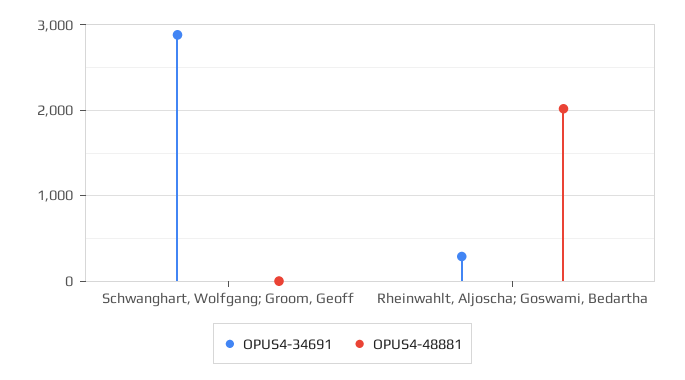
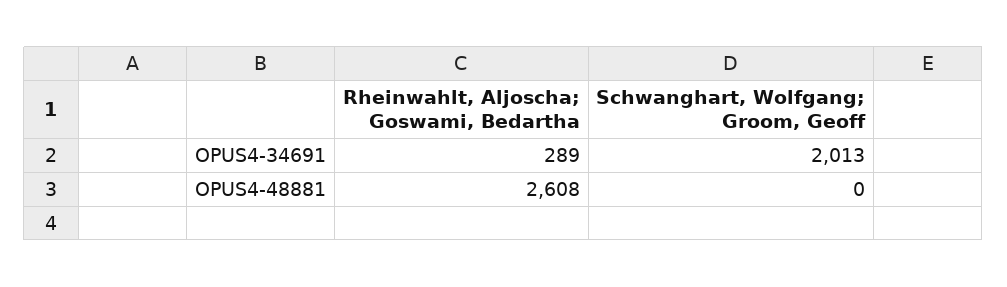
  {
    "OPUS4-34691": {
-     "Schwanghart, Wolfgang; Groom, Geoff": 2900,
+     "Schwanghart, Wolfgang; Groom, Geoff": 2013,
      "Rheinwahlt, Aljoscha; Goswami, Bedartha": 289
    },
    "OPUS4-48881": {
      "Schwanghart, Wolfgang; Groom, Geoff": 0,
-     "Rheinwahlt, Aljoscha; Goswami, Bedartha": 2000
+     "Rheinwahlt, Aljoscha; Goswami, Bedartha": 2608
    }
  }

